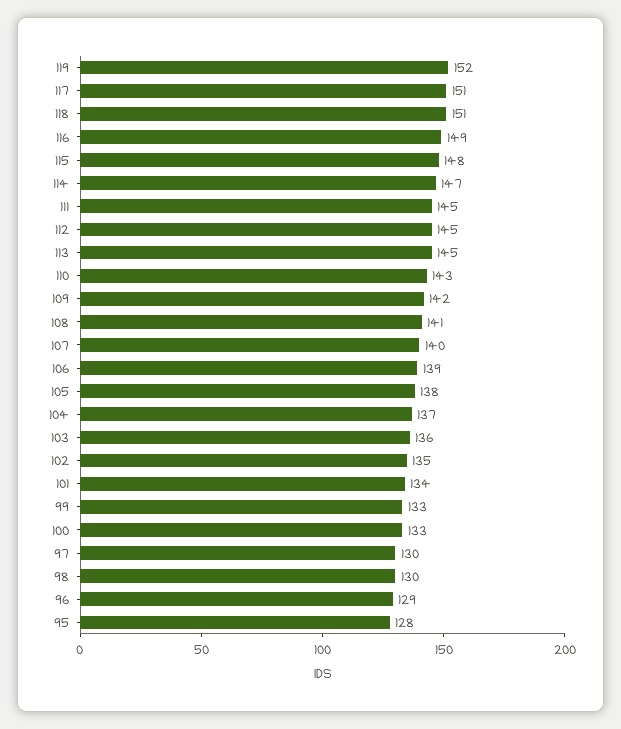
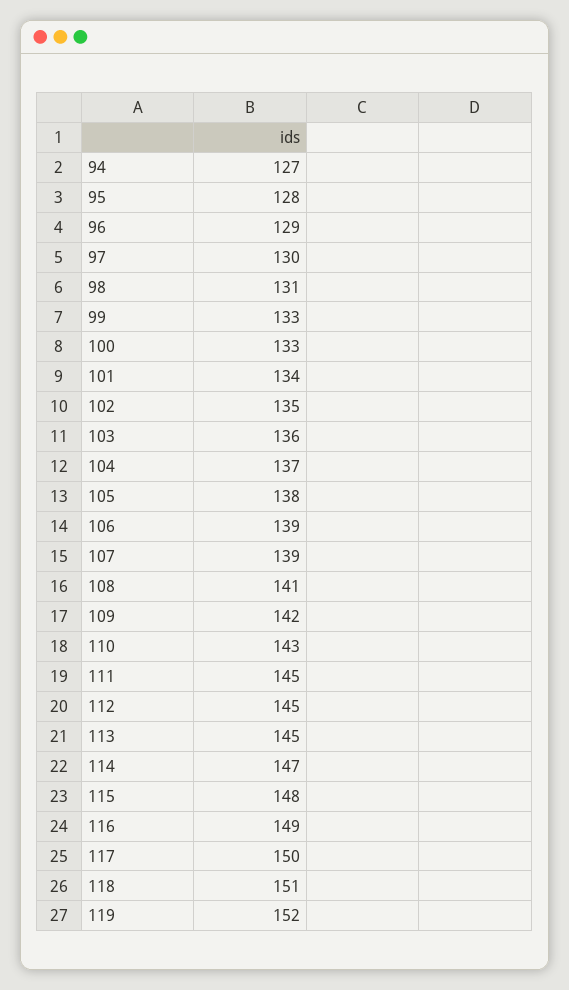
  {
    "119": 152,
-   "117": 151,
+   "117": 150,
    "118": 151,
    "116": 149,
    "115": 148,
    "114": 147,
    "111": 145,
    "112": 145,
    "113": 145,
    "110": 143,
    "109": 142,
    "108": 141,
-   "107": 140,
+   "107": 139,
    "106": 139,
    "105": 138,
    "104": 137,
    "103": 136,
    "102": 135,
    "101": 134,
    "99": 133,
    "100": 133,
    "97": 130,
-   "98": 130,
+   "98": 131,
    "96": 129,
-   "95": 128
+   "95": 128,
+   "94": 127
  }

